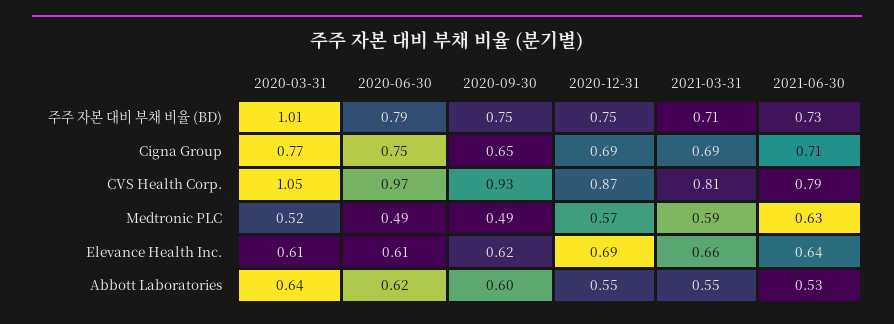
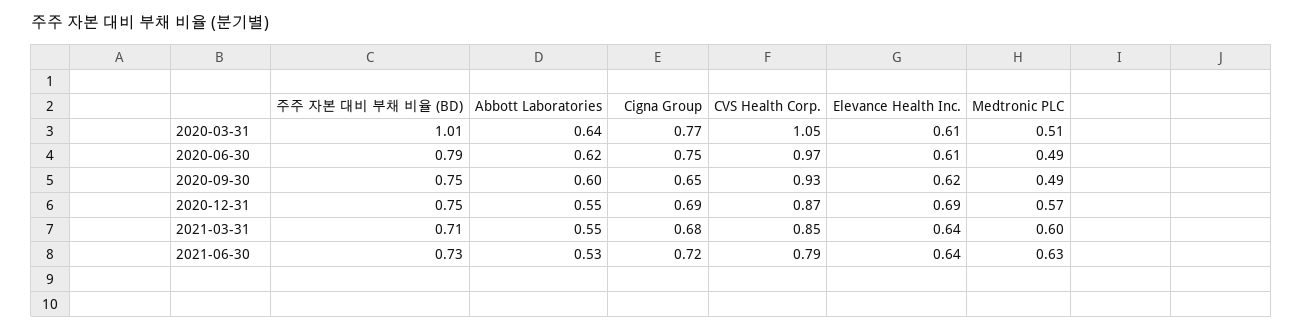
  {
    "2020-03-31": {
      "주주 자본 대비 부채 비율 (BD)": 1.01,
      "Cigna Group": 0.77,
      "CVS Health Corp.": 1.05,
-     "Medtronic PLC": 0.52,
+     "Medtronic PLC": 0.51,
      "Elevance Health Inc.": 0.61,
      "Abbott Laboratories": 0.64
    },
    "2020-06-30": {
      "주주 자본 대비 부채 비율 (BD)": 0.79,
      "Cigna Group": 0.75,
      "CVS Health Corp.": 0.97,
      "Medtronic PLC": 0.49,
      "Elevance Health Inc.": 0.61,
      "Abbott Laboratories": 0.62
    },
    "2020-09-30": {
      "주주 자본 대비 부채 비율 (BD)": 0.75,
      "Cigna Group": 0.65,
      "CVS Health Corp.": 0.93,
      "Medtronic PLC": 0.49,
      "Elevance Health Inc.": 0.62,
      "Abbott Laboratories": 0.6
    },
    "2020-12-31": {
      "주주 자본 대비 부채 비율 (BD)": 0.75,
      "Cigna Group": 0.69,
      "CVS Health Corp.": 0.87,
      "Medtronic PLC": 0.57,
      "Elevance Health Inc.": 0.69,
      "Abbott Laboratories": 0.55
    },
    "2021-03-31": {
      "주주 자본 대비 부채 비율 (BD)": 0.71,
-     "Cigna Group": 0.69,
+     "Cigna Group": 0.68,
-     "CVS Health Corp.": 0.81,
+     "CVS Health Corp.": 0.85,
-     "Medtronic PLC": 0.59,
+     "Medtronic PLC": 0.6,
-     "Elevance Health Inc.": 0.66,
+     "Elevance Health Inc.": 0.64,
      "Abbott Laboratories": 0.55
    },
    "2021-06-30": {
      "주주 자본 대비 부채 비율 (BD)": 0.73,
-     "Cigna Group": 0.71,
+     "Cigna Group": 0.72,
      "CVS Health Corp.": 0.79,
      "Medtronic PLC": 0.63,
      "Elevance Health Inc.": 0.64,
      "Abbott Laboratories": 0.53
    }
  }

